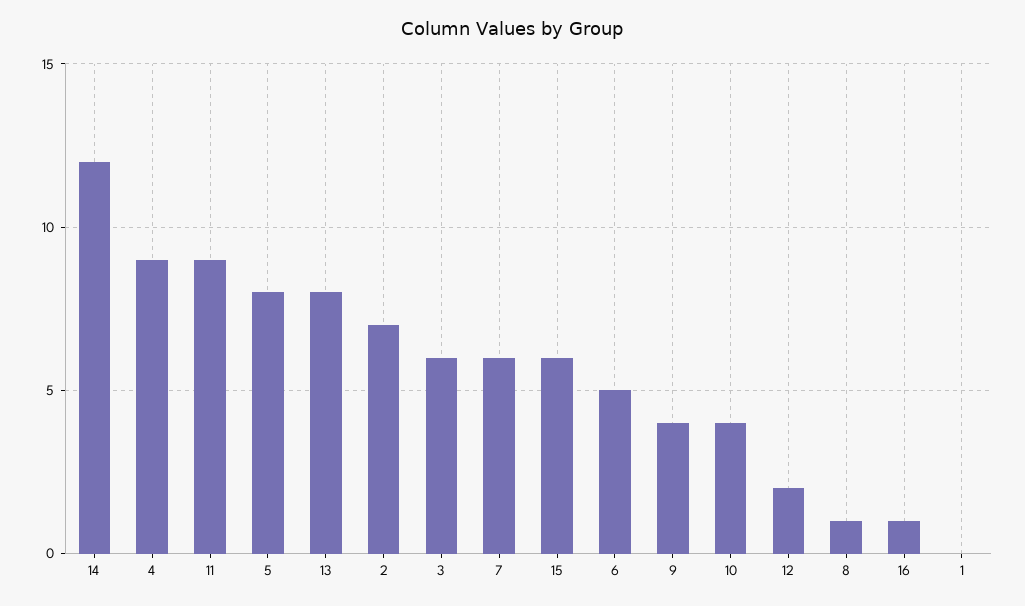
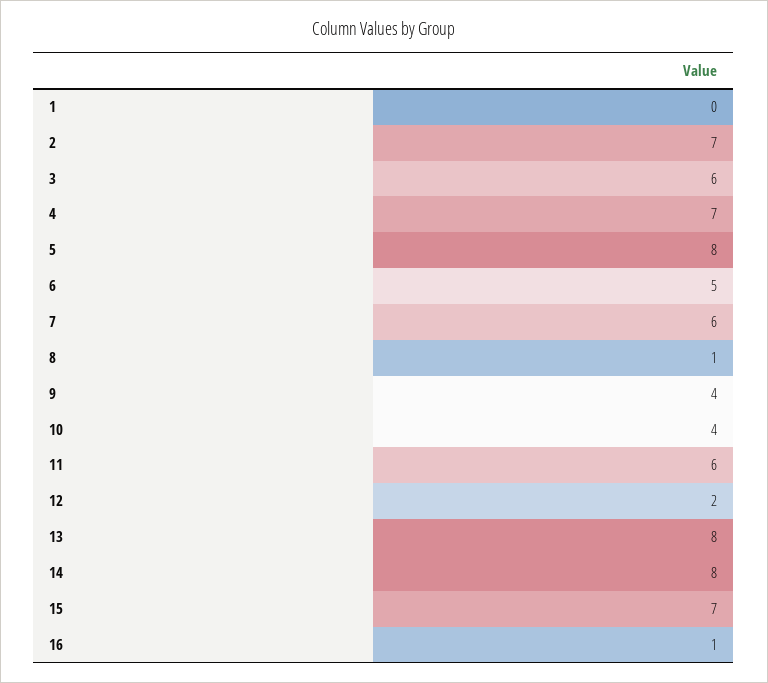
  {
-   "14": 12,
+   "14": 8,
-   "4": 9,
+   "4": 7,
-   "11": 9,
+   "11": 6,
    "5": 8,
    "13": 8,
    "2": 7,
    "3": 6,
    "7": 6,
-   "15": 6,
+   "15": 7,
    "6": 5,
    "9": 4,
    "10": 4,
    "12": 2,
    "8": 1,
    "16": 1,
    "1": 0
  }

